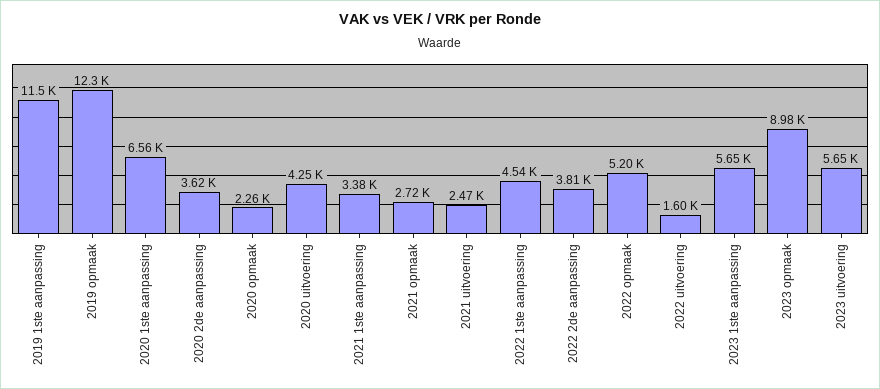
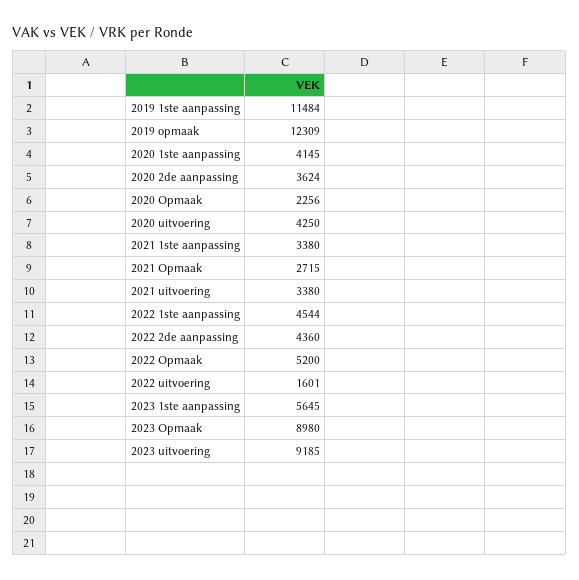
  {
    "2019 1ste aanpassing": 11484,
    "2019 opmaak": 12309,
-   "2020 1ste aanpassing": 6560,
+   "2020 1ste aanpassing": 4145,
    "2020 2de aanpassing": 3624,
    "2020 opmaak": 2256,
    "2020 uitvoering": 4250,
    "2021 1ste aanpassing": 3380,
    "2021 opmaak": 2715,
-   "2021 uitvoering": 2470,
+   "2021 uitvoering": 3380,
    "2022 1ste aanpassing": 4544,
-   "2022 2de aanpassing": 3810,
+   "2022 2de aanpassing": 4360,
    "2022 opmaak": 5200,
    "2022 uitvoering": 1601,
    "2023 1ste aanpassing": 5645,
    "2023 opmaak": 8980,
-   "2023 uitvoering": 5650
+   "2023 uitvoering": 9185
  }

